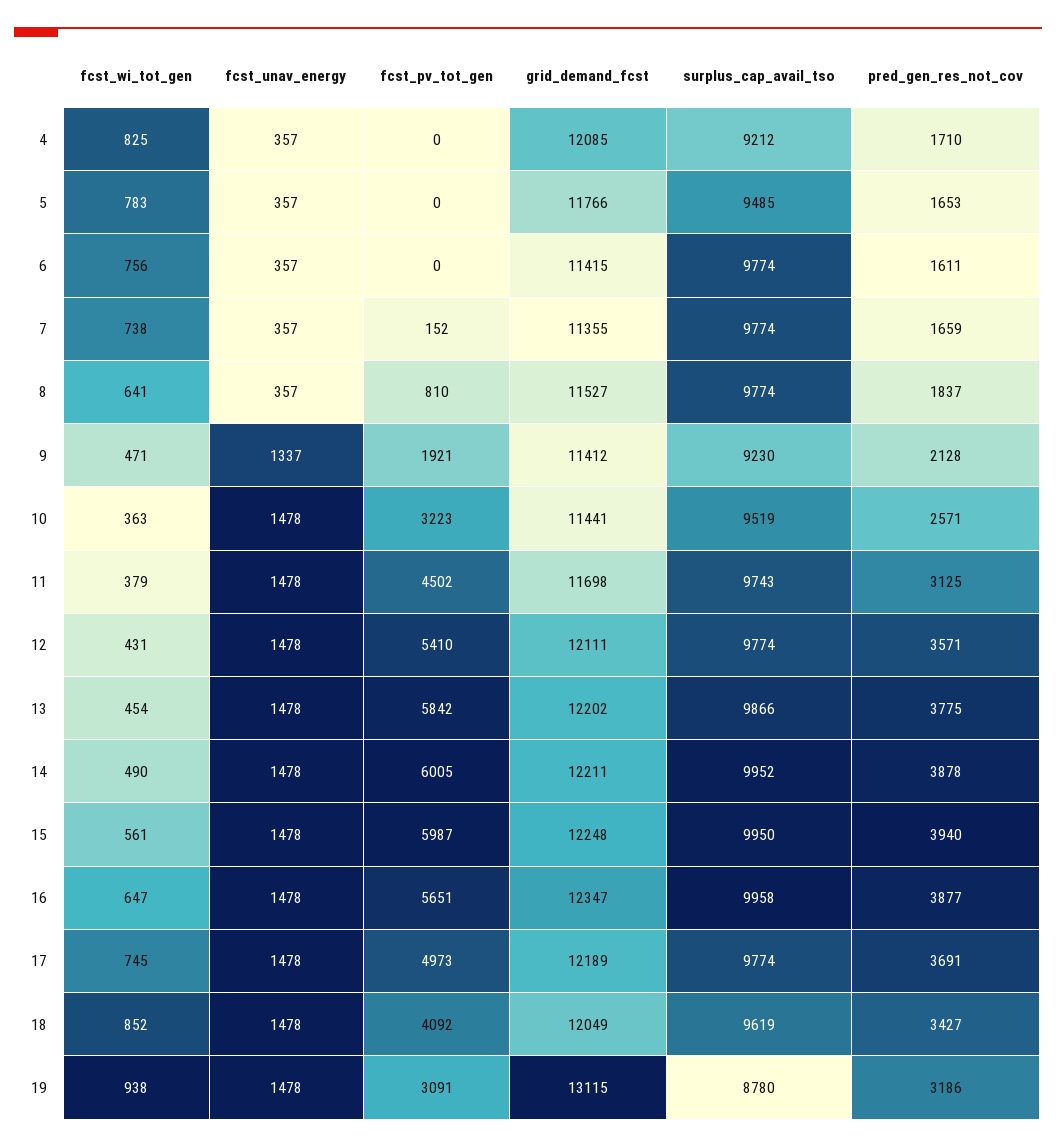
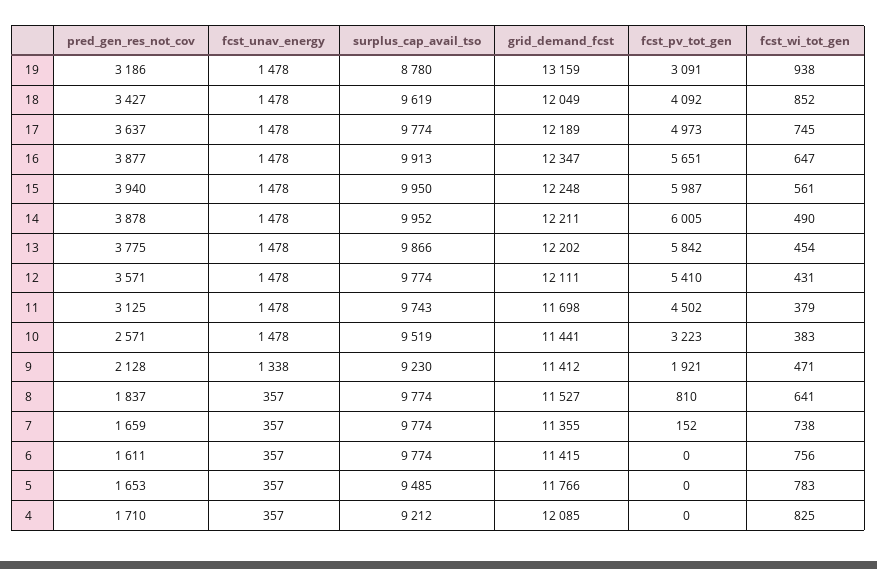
  {
    "fcst_wi_tot_gen": {
      "4": 825,
      "5": 783,
      "6": 756,
      "7": 738,
      "8": 641,
      "9": 471,
-     "10": 363,
+     "10": 383,
      "11": 379,
      "12": 431,
      "13": 454,
      "14": 490,
      "15": 561,
      "16": 647,
      "17": 745,
      "18": 852,
      "19": 938
    },
    "fcst_unav_energy": {
      "4": 357,
      "5": 357,
      "6": 357,
      "7": 357,
      "8": 357,
-     "9": 1337,
+     "9": 1338,
      "10": 1478,
      "11": 1478,
      "12": 1478,
      "13": 1478,
      "14": 1478,
      "15": 1478,
      "16": 1478,
      "17": 1478,
      "18": 1478,
      "19": 1478
    },
    "fcst_pv_tot_gen": {
      "4": 0,
      "5": 0,
      "6": 0,
      "7": 152,
      "8": 810,
      "9": 1921,
      "10": 3223,
      "11": 4502,
      "12": 5410,
      "13": 5842,
      "14": 6005,
      "15": 5987,
      "16": 5651,
      "17": 4973,
      "18": 4092,
      "19": 3091
    },
    "grid_demand_fcst": {
      "4": 12085,
      "5": 11766,
      "6": 11415,
      "7": 11355,
      "8": 11527,
      "9": 11412,
      "10": 11441,
      "11": 11698,
      "12": 12111,
      "13": 12202,
      "14": 12211,
      "15": 12248,
      "16": 12347,
      "17": 12189,
      "18": 12049,
-     "19": 13115
+     "19": 13159
    },
    "surplus_cap_avail_tso": {
      "4": 9212,
      "5": 9485,
      "6": 9774,
      "7": 9774,
      "8": 9774,
      "9": 9230,
      "10": 9519,
      "11": 9743,
      "12": 9774,
      "13": 9866,
      "14": 9952,
      "15": 9950,
-     "16": 9958,
+     "16": 9913,
      "17": 9774,
      "18": 9619,
      "19": 8780
    },
    "pred_gen_res_not_cov": {
      "4": 1710,
      "5": 1653,
      "6": 1611,
      "7": 1659,
      "8": 1837,
      "9": 2128,
      "10": 2571,
      "11": 3125,
      "12": 3571,
      "13": 3775,
      "14": 3878,
      "15": 3940,
      "16": 3877,
-     "17": 3691,
+     "17": 3637,
      "18": 3427,
      "19": 3186
    }
  }

